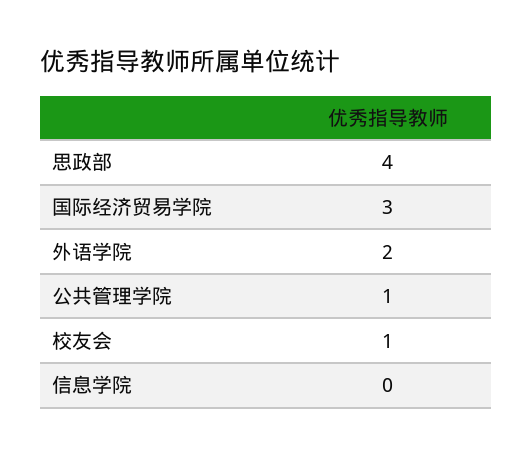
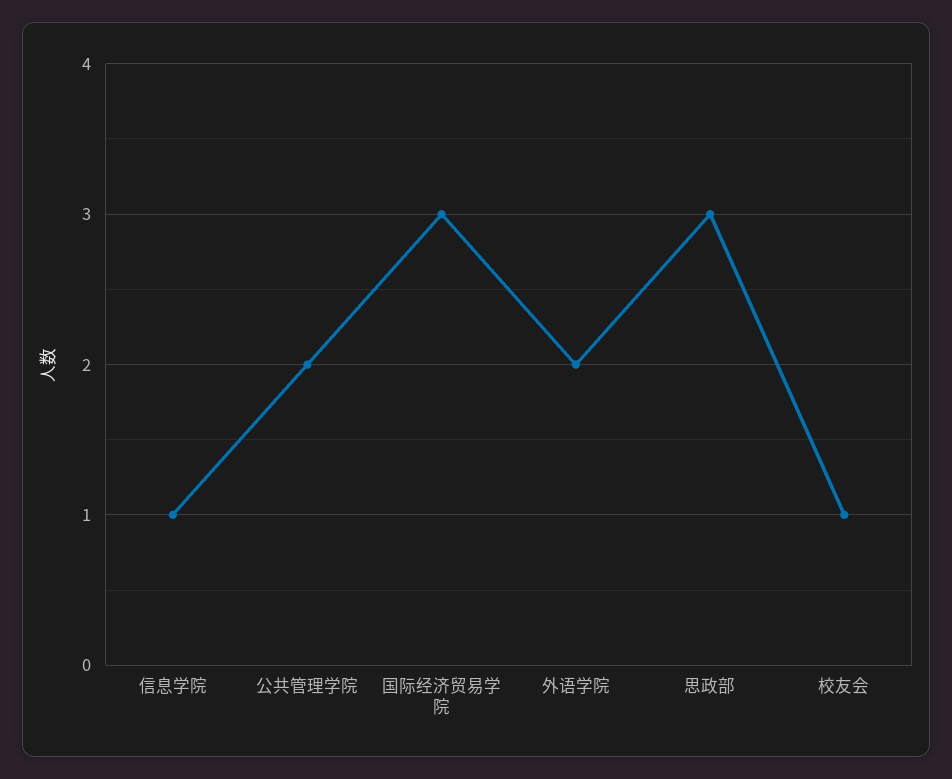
  {
-   "思政部": 4,
+   "思政部": 3,
    "国际经济贸易学院": 3,
    "外语学院": 2,
-   "公共管理学院": 1,
+   "公共管理学院": 2,
    "校友会": 1,
-   "信息学院": 0
+   "信息学院": 1
  }

